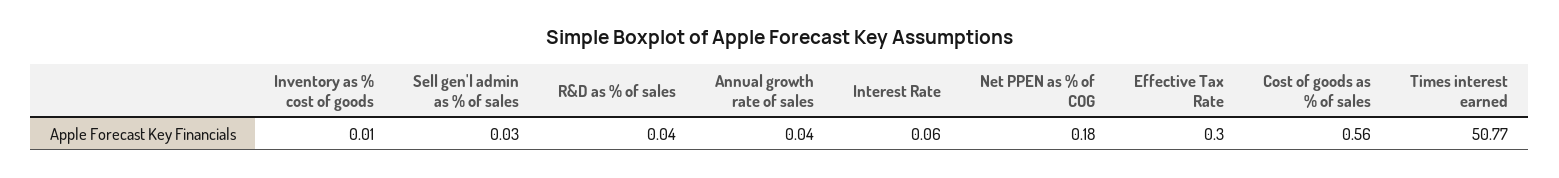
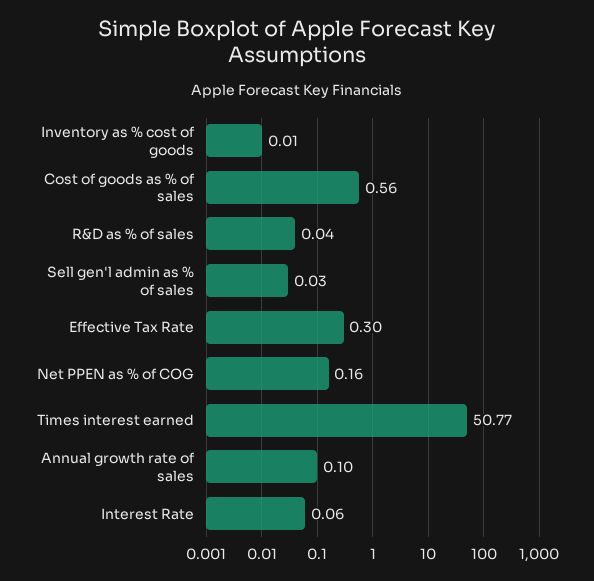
  {
    "Inventory as % cost of goods": 0.01,
    "Sell gen'l admin as % of sales": 0.03,
    "R&D as % of sales": 0.04,
-   "Annual growth rate of sales": 0.04,
+   "Annual growth rate of sales": 0.1,
    "Interest Rate": 0.06,
-   "Net PPEN as % of COG": 0.18,
+   "Net PPEN as % of COG": 0.16,
    "Effective Tax Rate": 0.3,
    "Cost of goods as % of sales": 0.56,
    "Times interest earned": 50.77
  }

